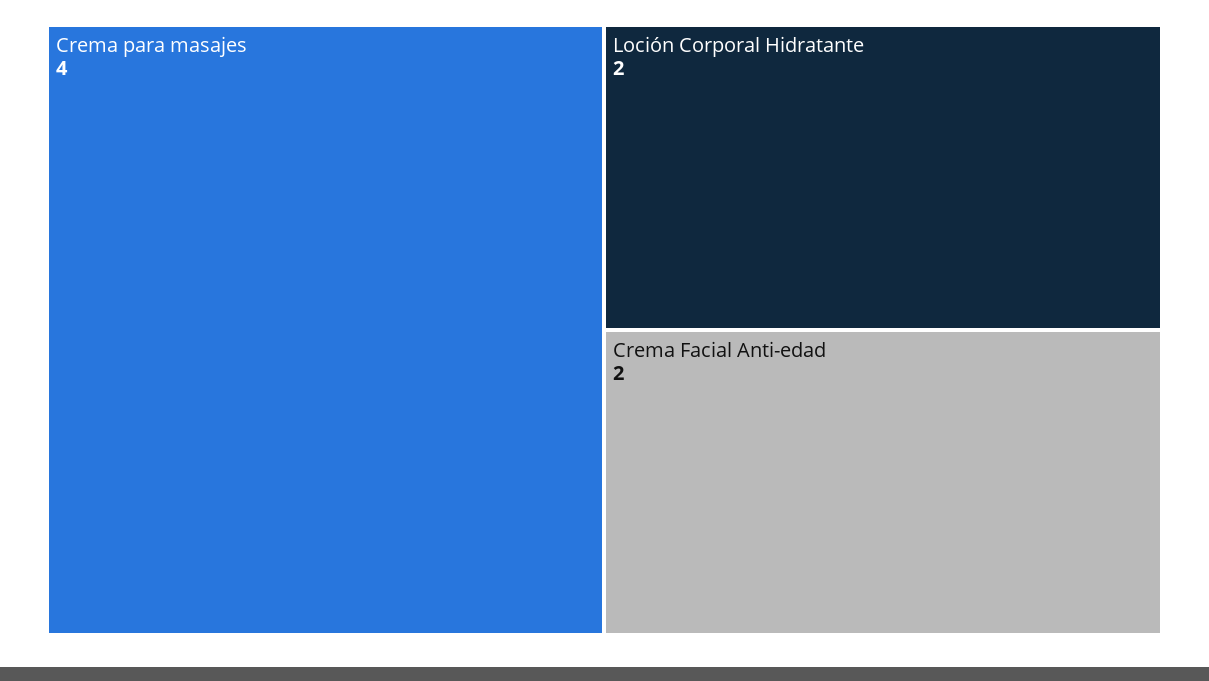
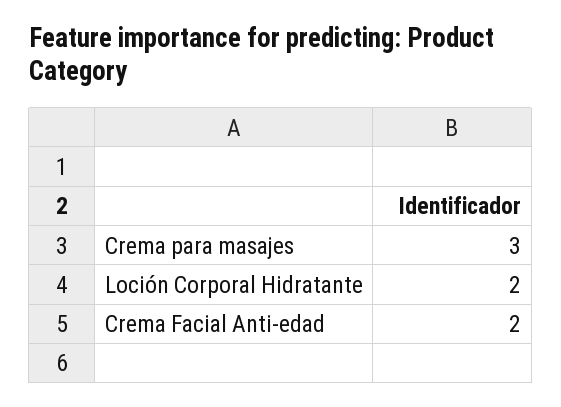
  {
-   "Crema para masajes": 4,
+   "Crema para masajes": 3,
    "Loción Corporal Hidratante": 2,
    "Crema Facial Anti-edad": 2
  }

